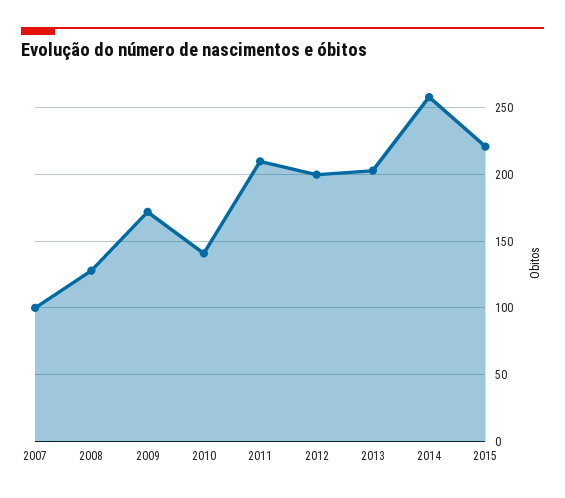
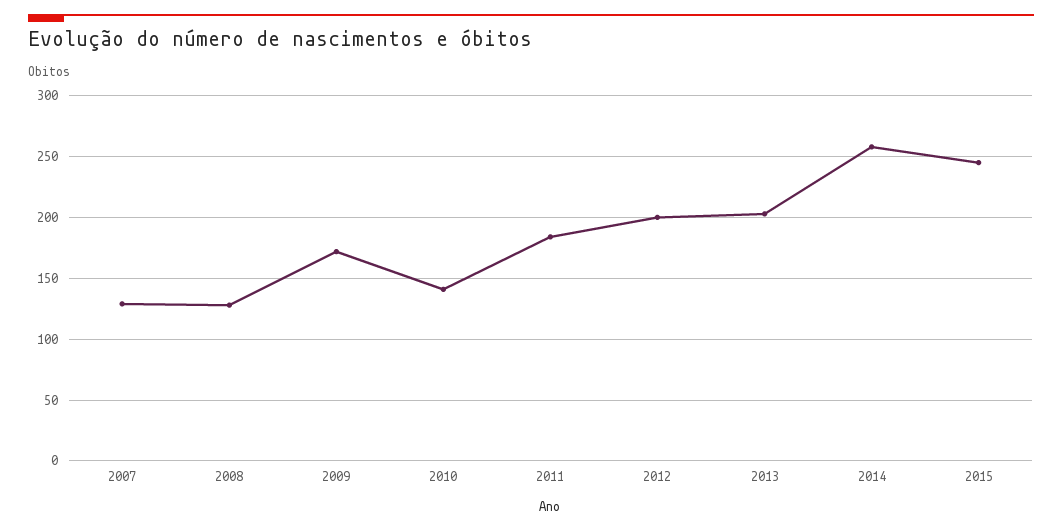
  {
-   "2007": 100,
+   "2007": 130,
    "2008": 130,
    "2009": 170,
    "2010": 140,
-   "2011": 210,
+   "2011": 185,
    "2012": 200,
    "2013": 205,
    "2014": 260,
-   "2015": 220
+   "2015": 245
  }

